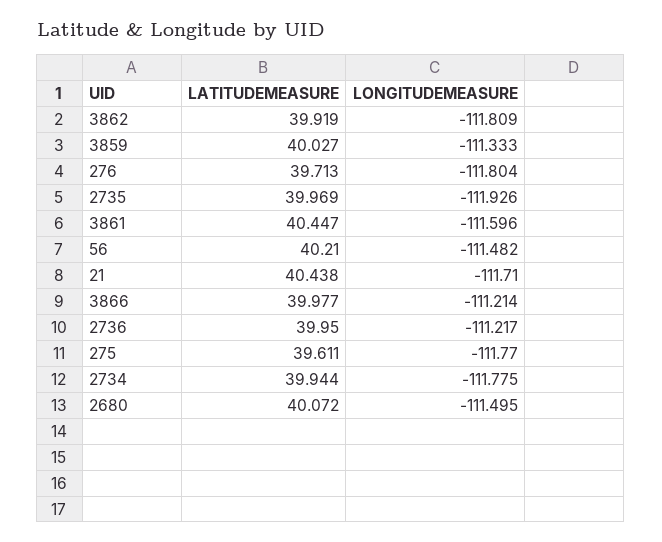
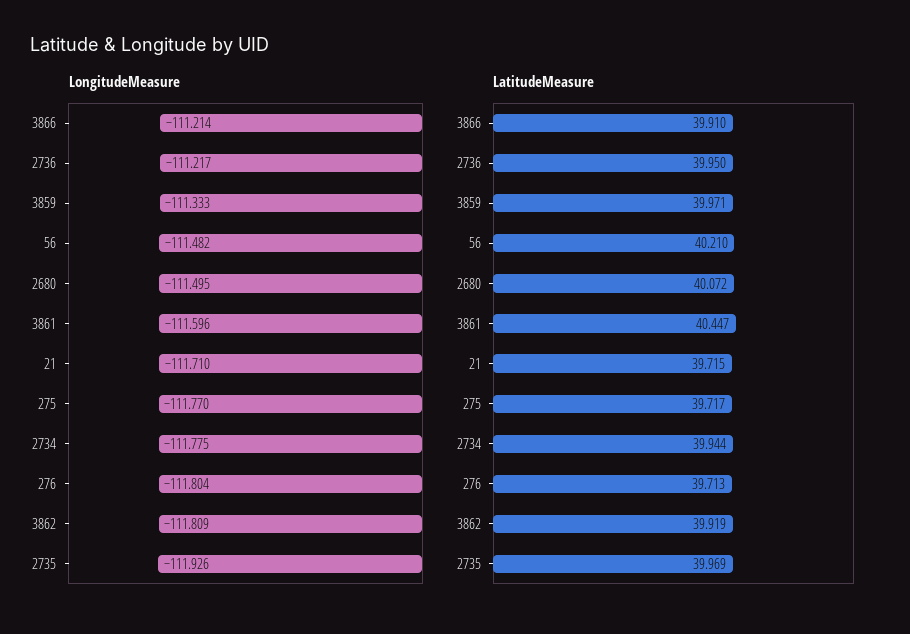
  {
    "LATITUDEMEASURE": {
      "3862": 39.919,
-     "3859": 40.027,
+     "3859": 39.971,
      "276": 39.713,
      "2735": 39.969,
      "3861": 40.447,
      "56": 40.21,
-     "21": 40.438,
+     "21": 39.715,
-     "3866": 39.977,
+     "3866": 39.91,
      "2736": 39.95,
-     "275": 39.611,
+     "275": 39.717,
      "2734": 39.944,
      "2680": 40.072
    },
    "LONGITUDEMEASURE": {
      "3862": -111.809,
      "3859": -111.333,
      "276": -111.804,
      "2735": -111.926,
      "3861": -111.596,
      "56": -111.482,
      "21": -111.71,
      "3866": -111.214,
      "2736": -111.217,
      "275": -111.77,
      "2734": -111.775,
      "2680": -111.495
    }
  }

